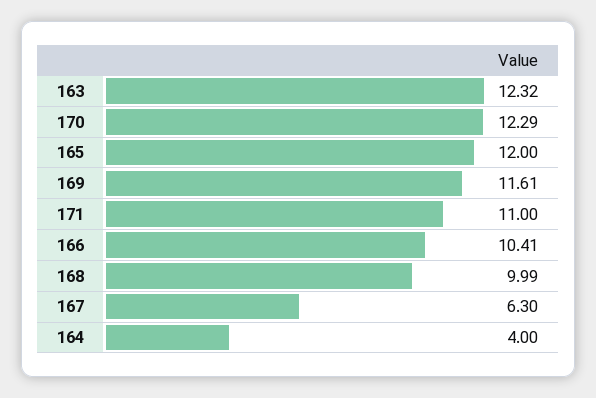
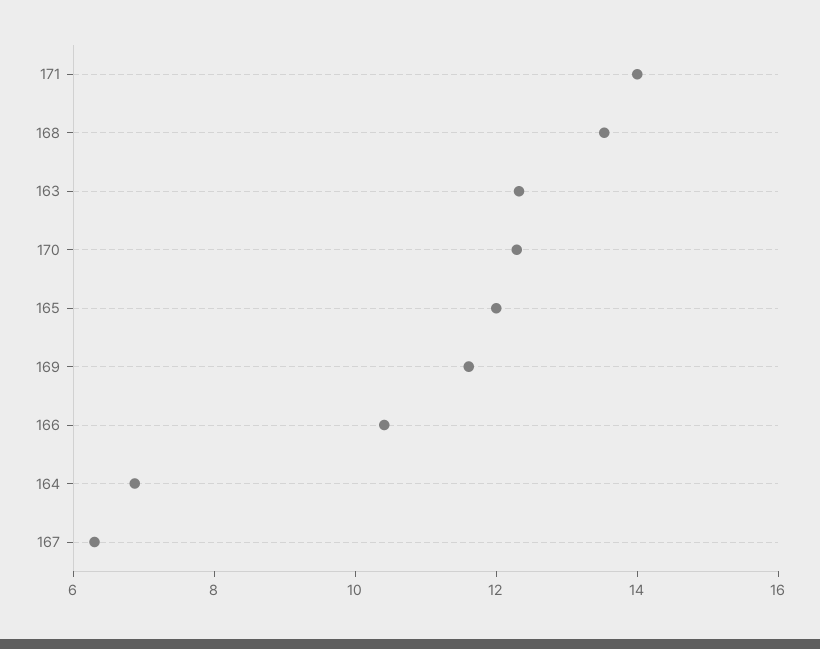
  {
    "163": 12.32,
    "170": 12.29,
    "165": 12,
    "169": 11.61,
-   "171": 11,
+   "171": 14,
    "166": 10.41,
-   "168": 9.99,
+   "168": 13.5,
    "167": 6.3,
-   "164": 4
+   "164": 7
  }

